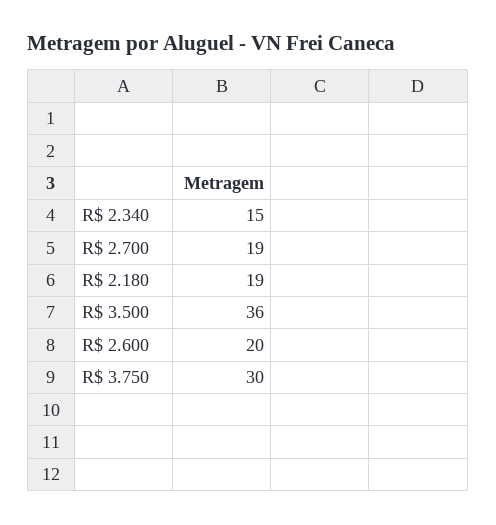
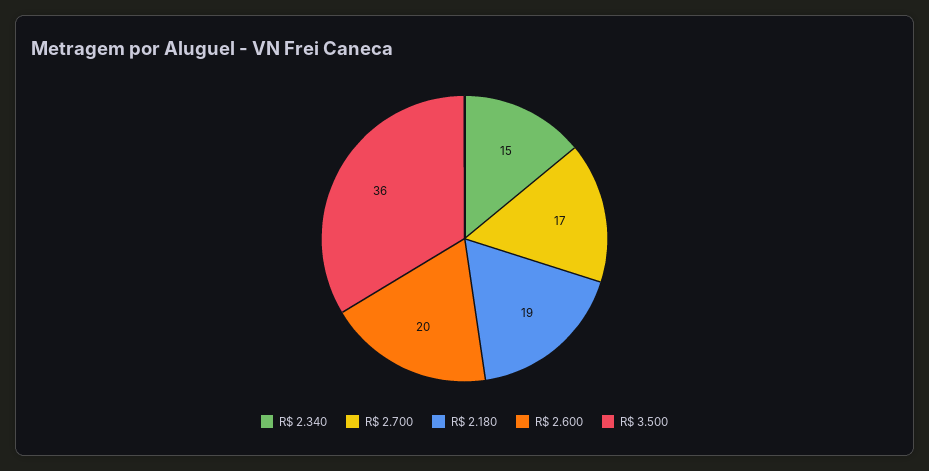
  {
    "R$ 2.340": 15,
-   "R$ 2.700": 19,
+   "R$ 2.700": 17,
    "R$ 2.180": 19,
    "R$ 3.500": 36,
-   "R$ 2.600": 20,
+   "R$ 2.600": 20
-   "R$ 3.750": 30
  }

